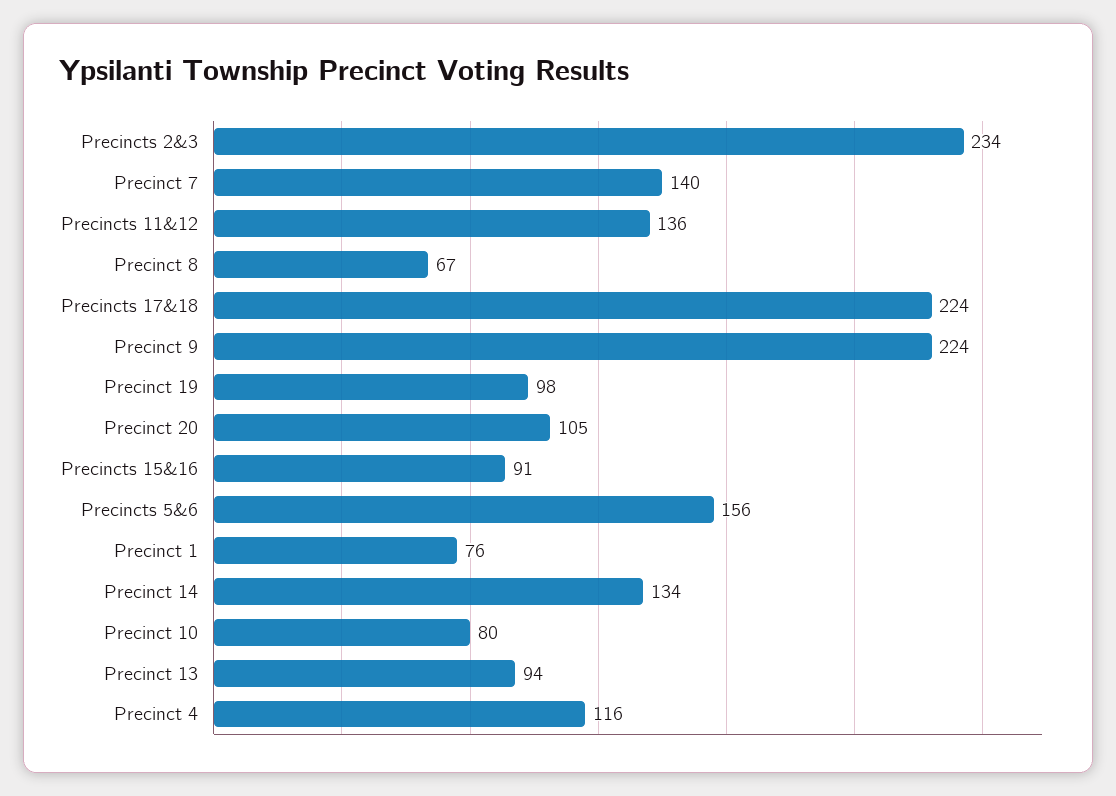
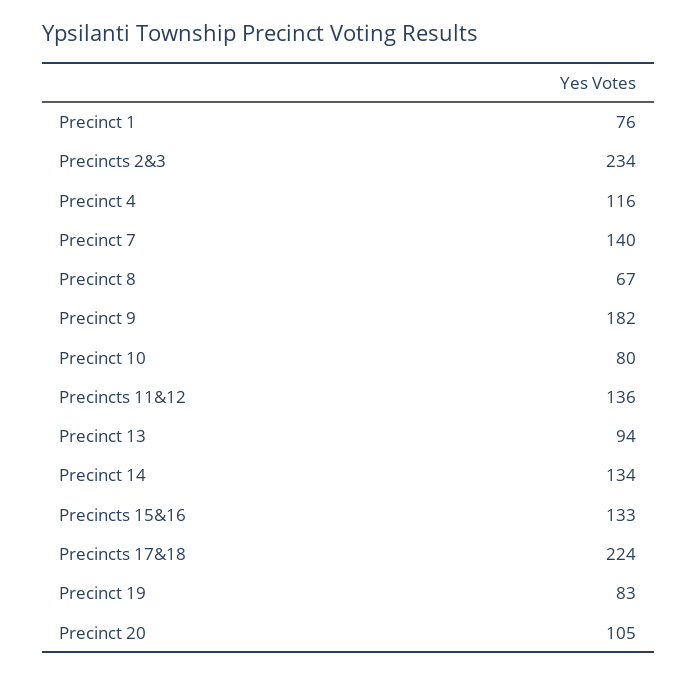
  {
    "Precincts 2&3": 234,
    "Precinct 7": 140,
    "Precincts 11&12": 136,
    "Precinct 8": 67,
    "Precincts 17&18": 224,
-   "Precinct 9": 224,
+   "Precinct 9": 182,
-   "Precinct 19": 98,
+   "Precinct 19": 83,
    "Precinct 20": 105,
-   "Precincts 15&16": 91,
+   "Precincts 15&16": 133,
-   "Precincts 5&6": 156,
    "Precinct 1": 76,
    "Precinct 14": 134,
    "Precinct 10": 80,
    "Precinct 13": 94,
    "Precinct 4": 116
  }

